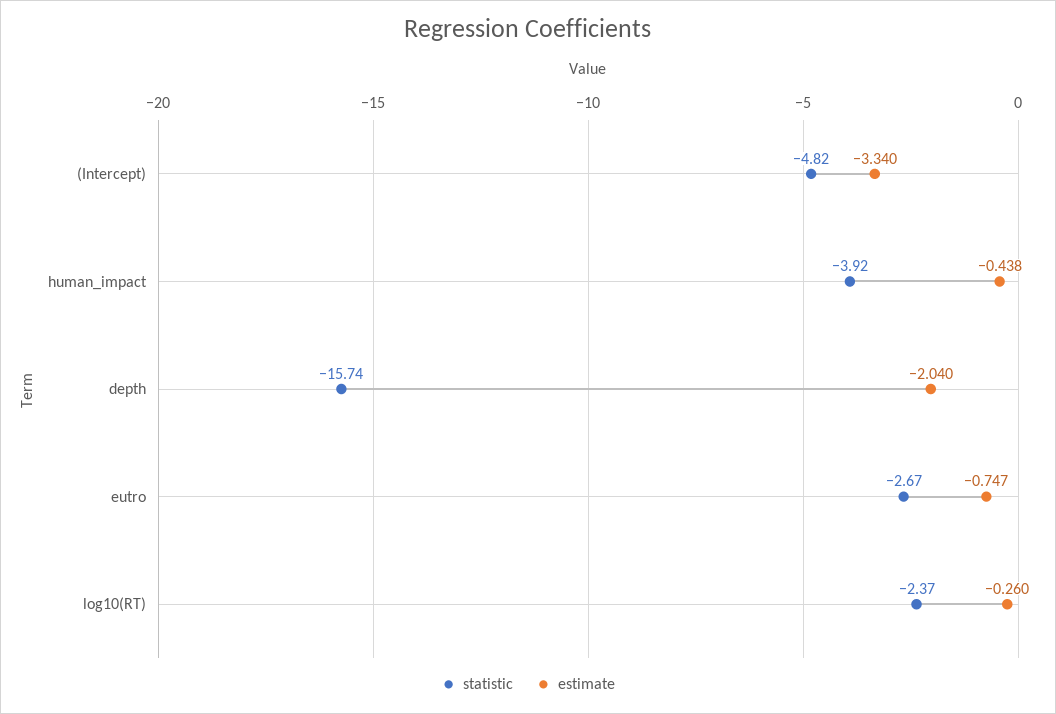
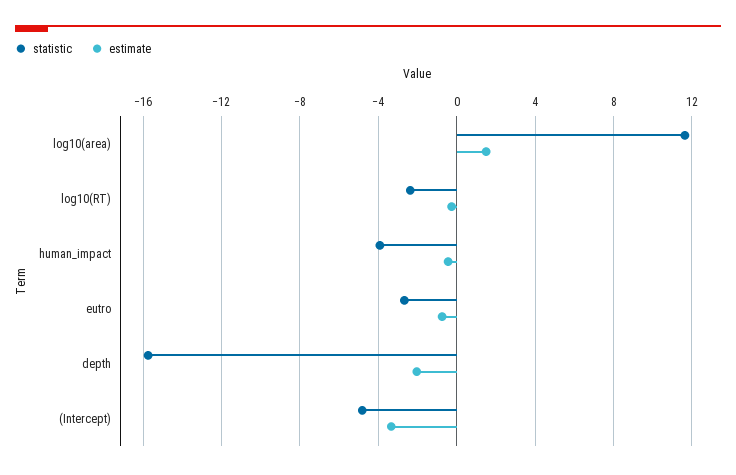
  {
    "statistic": {
      "(Intercept)": -4.82,
      "human_impact": -3.92,
      "depth": -15.74,
      "eutro": -2.67,
-     "log10(RT)": -2.37
+     "log10(RT)": -2.37,
+     "log10(area)": 11.5
    },
    "estimate": {
      "(Intercept)": -3.34,
      "human_impact": -0.438,
      "depth": -2.04,
      "eutro": -0.747,
-     "log10(RT)": -0.26
+     "log10(RT)": -0.26,
+     "log10(area)": 1.5
    }
  }

